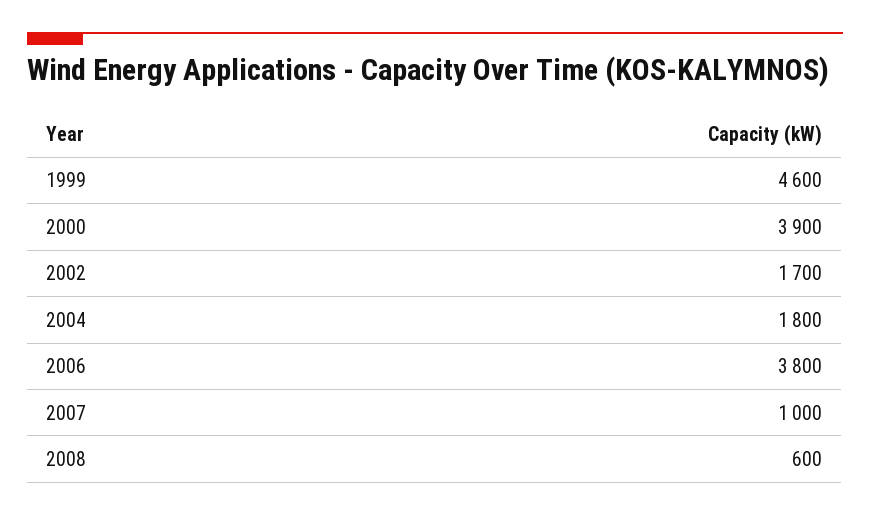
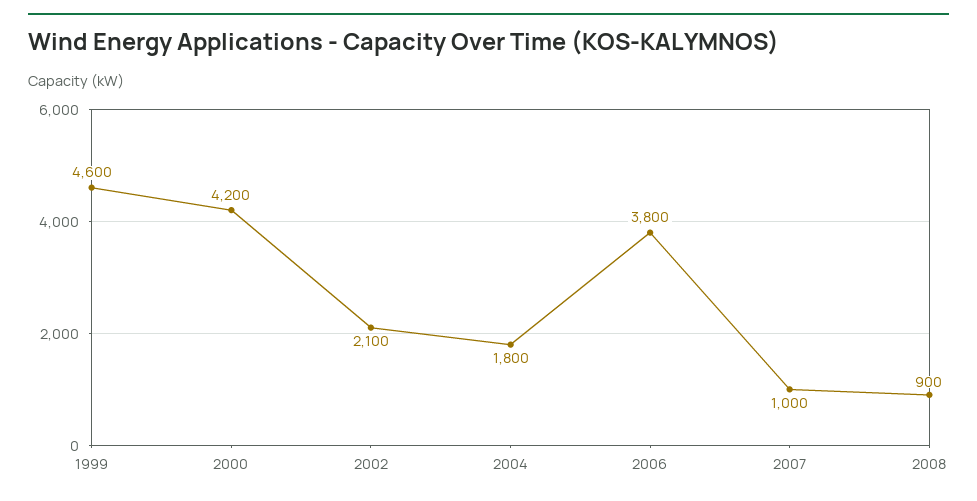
  {
    "1999": 4600,
-   "2000": 3900,
+   "2000": 4200,
-   "2002": 1700,
+   "2002": 2100,
    "2004": 1800,
    "2006": 3800,
    "2007": 1000,
-   "2008": 600
+   "2008": 900
  }

